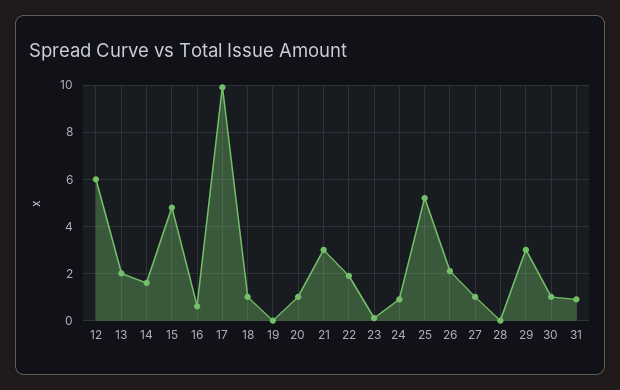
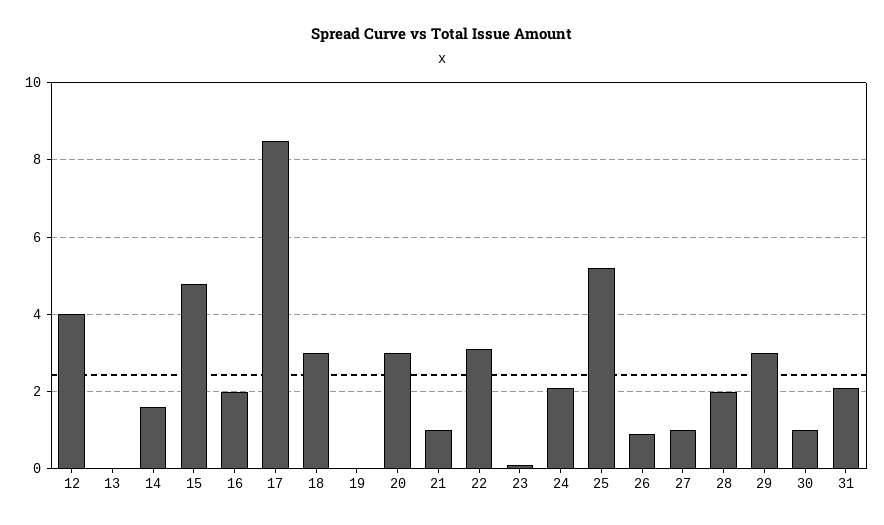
  {
-   "12": 6,
+   "12": 4,
-   "13": 2,
+   "13": 0,
    "14": 1.5,
    "15": 5,
-   "16": 0.5,
+   "16": 2,
-   "17": 10,
+   "17": 8.5,
-   "18": 1,
+   "18": 3,
    "19": 0,
-   "20": 1,
+   "20": 3,
-   "21": 3,
+   "21": 1,
-   "22": 2,
+   "22": 3,
    "23": 0,
-   "24": 1,
+   "24": 2,
    "25": 5,
-   "26": 2,
+   "26": 1,
    "27": 1,
-   "28": 0,
+   "28": 2,
    "29": 3,
    "30": 1,
-   "31": 1
+   "31": 2
  }

